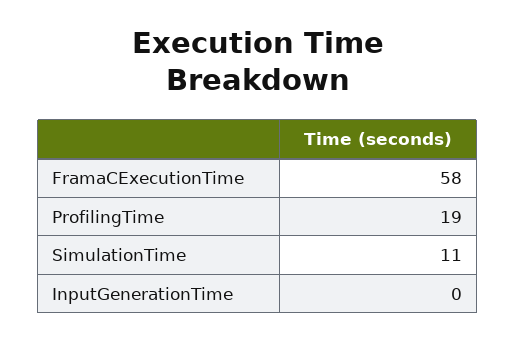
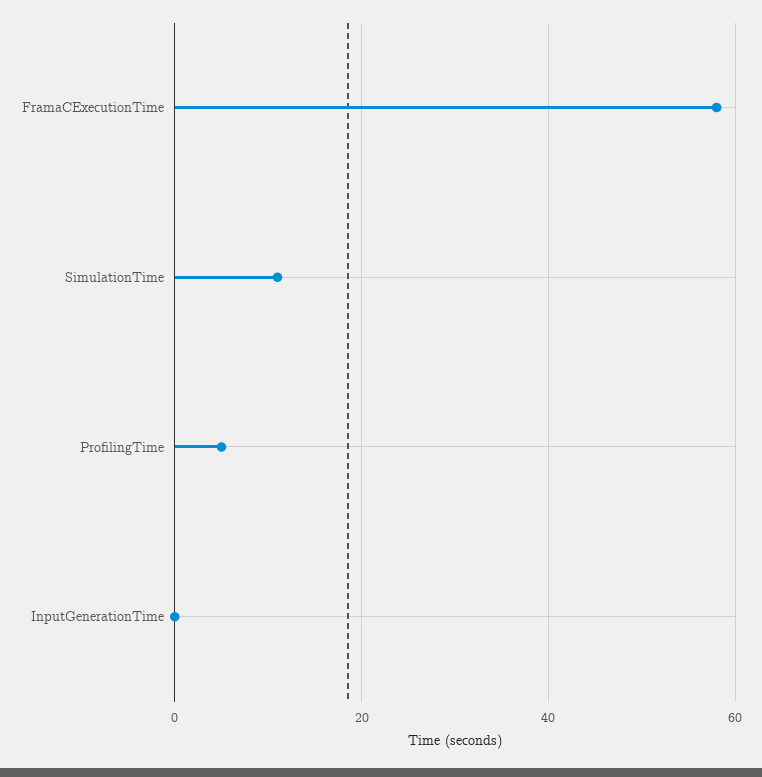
  {
    "FramaCExecutionTime": 58,
-   "ProfilingTime": 19,
+   "ProfilingTime": 5,
    "SimulationTime": 11,
    "InputGenerationTime": 0
  }

